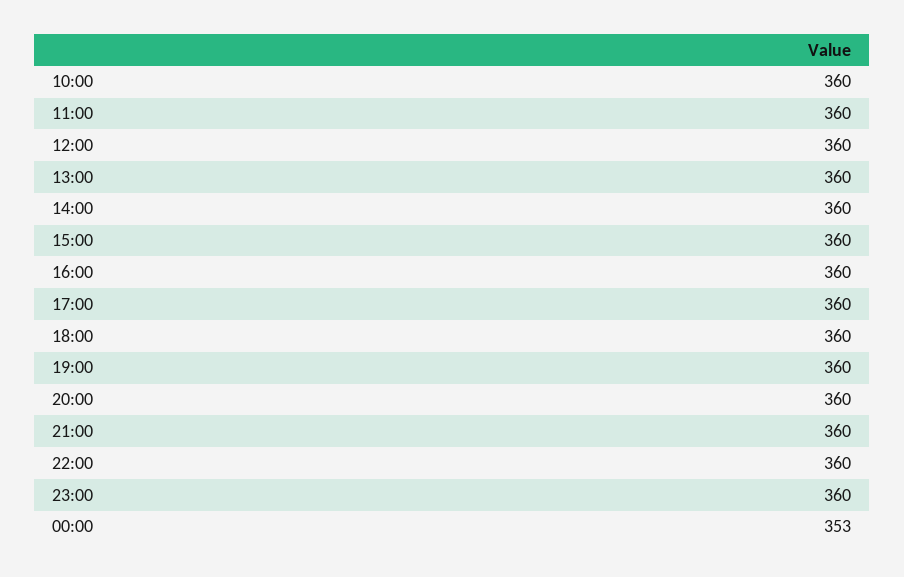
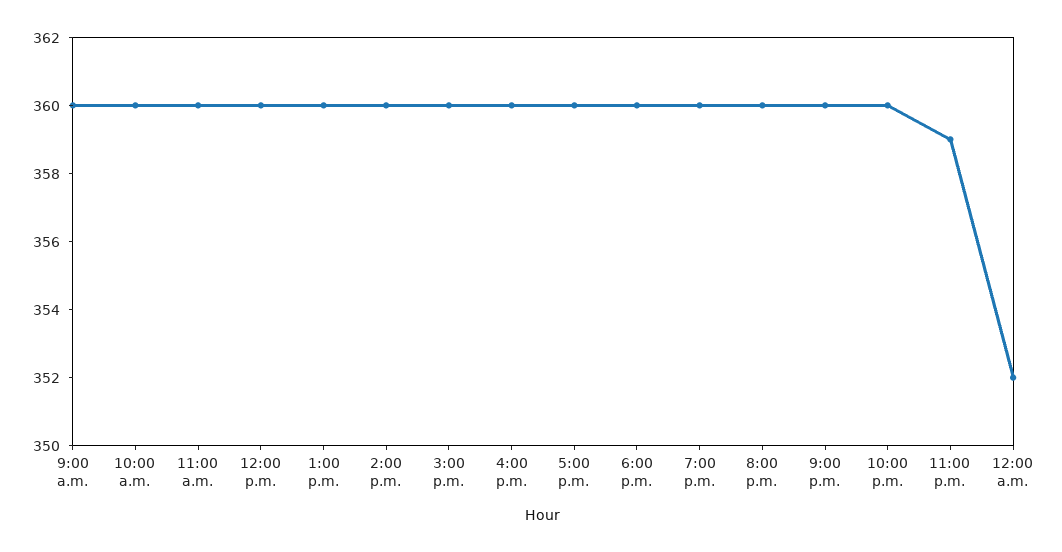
  {
    "10:00": 360,
    "11:00": 360,
    "12:00": 360,
    "13:00": 360,
    "14:00": 360,
    "15:00": 360,
    "16:00": 360,
    "17:00": 360,
    "18:00": 360,
    "19:00": 360,
    "20:00": 360,
    "21:00": 360,
    "22:00": 360,
-   "23:00": 360,
+   "23:00": 359,
-   "00:00": 353
+   "00:00": 352,
+   "9:00 a.m.": 360
  }

